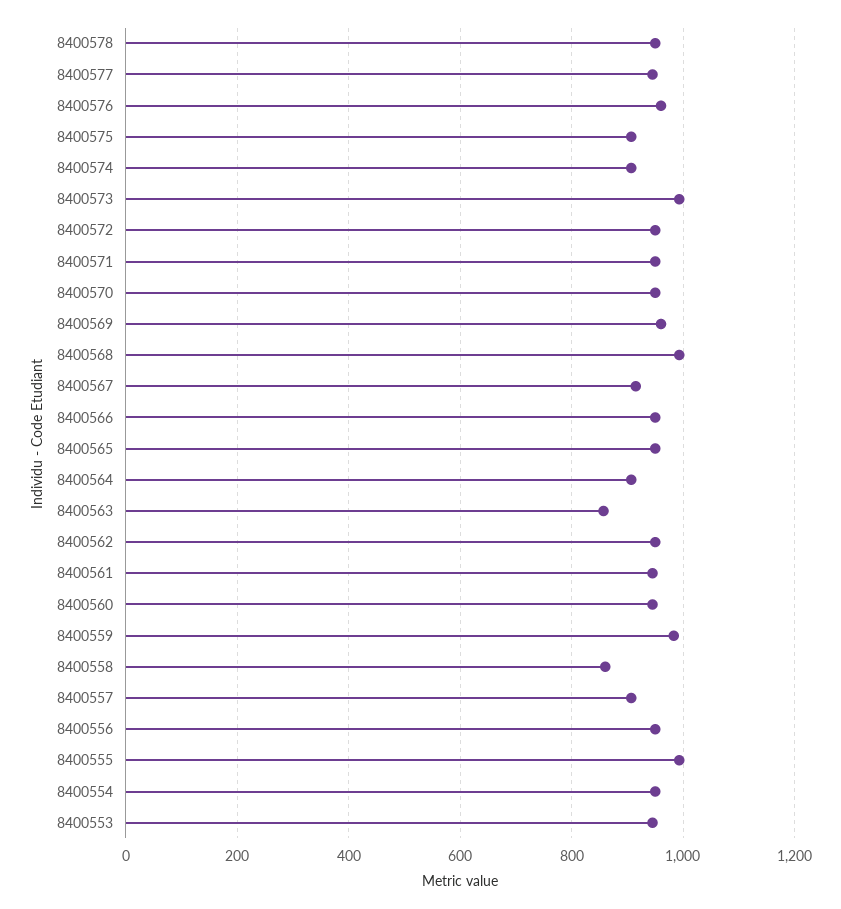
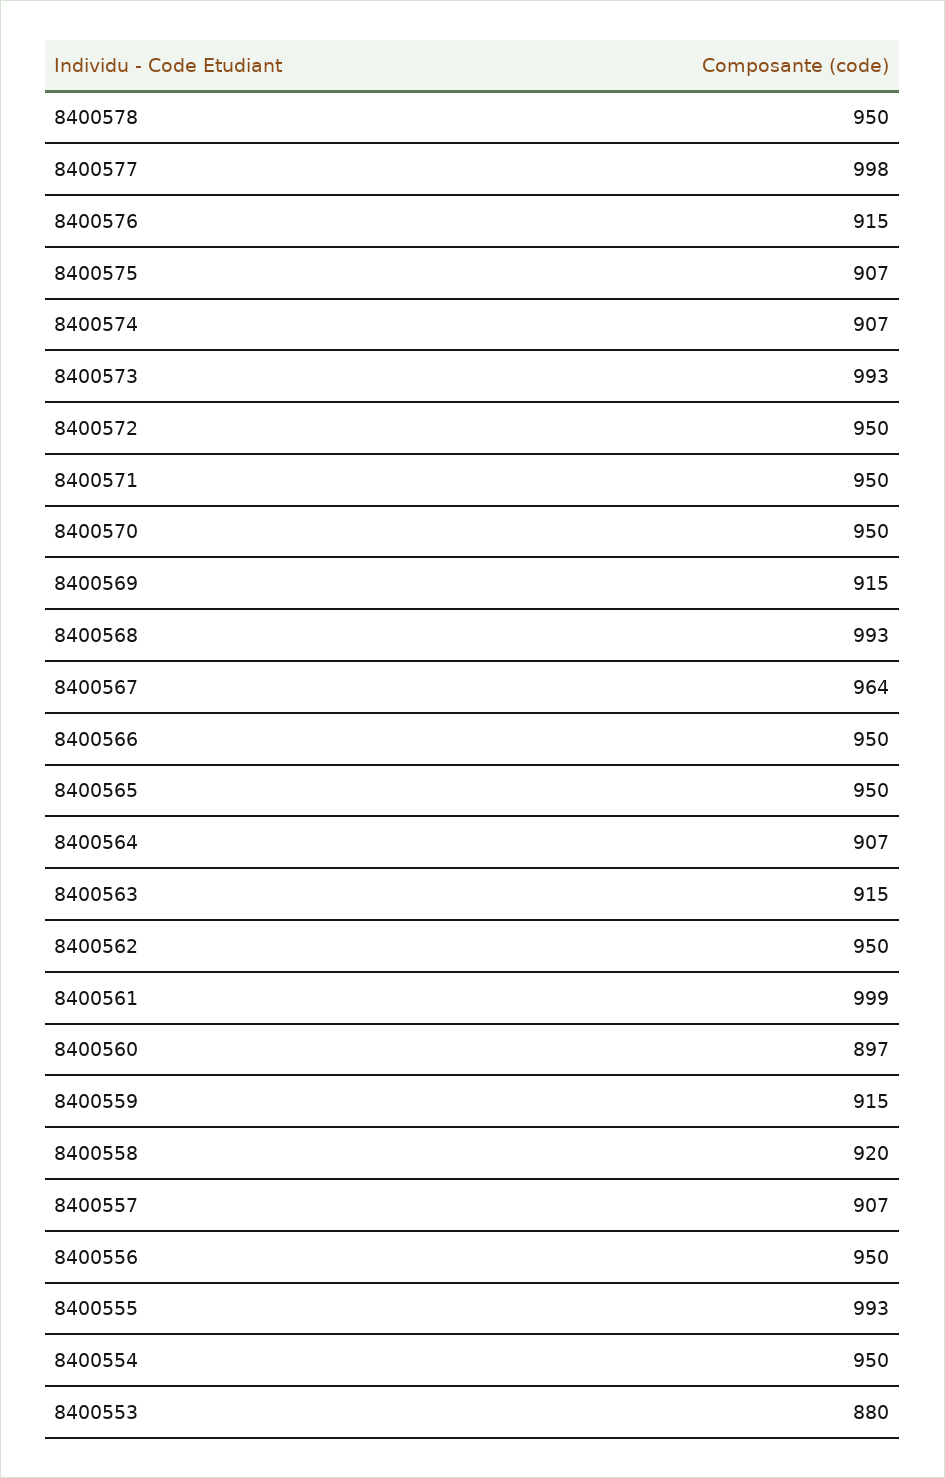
  {
    "8400578": 950,
-   "8400577": 940,
+   "8400577": 998,
-   "8400576": 960,
+   "8400576": 915,
    "8400575": 907,
    "8400574": 907,
    "8400573": 993,
    "8400572": 950,
    "8400571": 950,
    "8400570": 950,
-   "8400569": 960,
+   "8400569": 915,
    "8400568": 993,
-   "8400567": 920,
+   "8400567": 964,
    "8400566": 950,
    "8400565": 950,
    "8400564": 907,
-   "8400563": 860,
+   "8400563": 915,
    "8400562": 950,
-   "8400561": 940,
+   "8400561": 999,
-   "8400560": 940,
+   "8400560": 897,
-   "8400559": 980,
+   "8400559": 915,
-   "8400558": 860,
+   "8400558": 920,
    "8400557": 907,
    "8400556": 950,
    "8400555": 993,
    "8400554": 950,
-   "8400553": 940
+   "8400553": 880
  }

